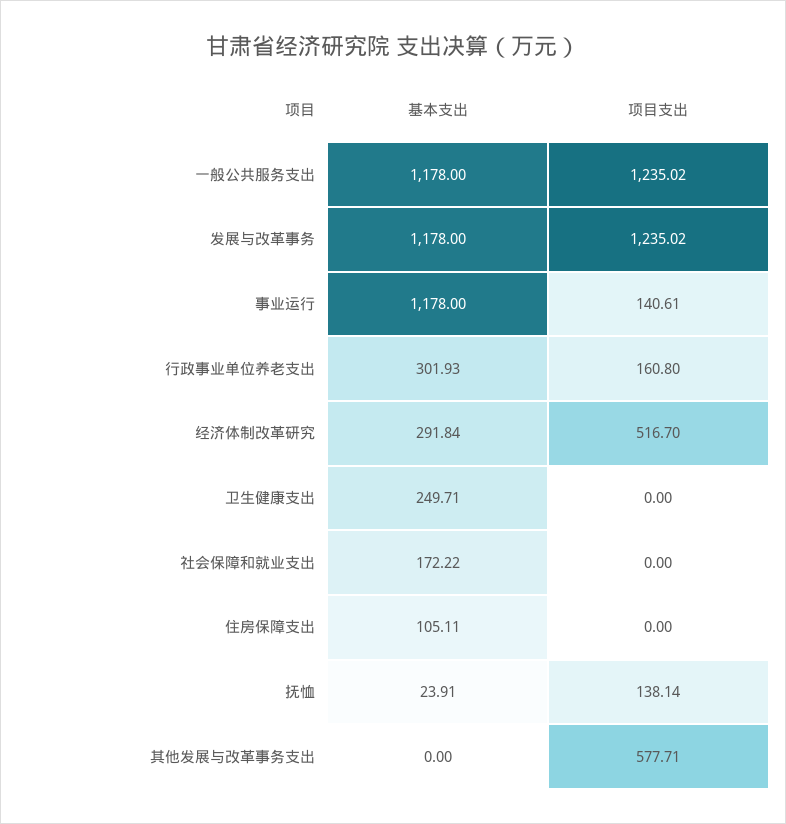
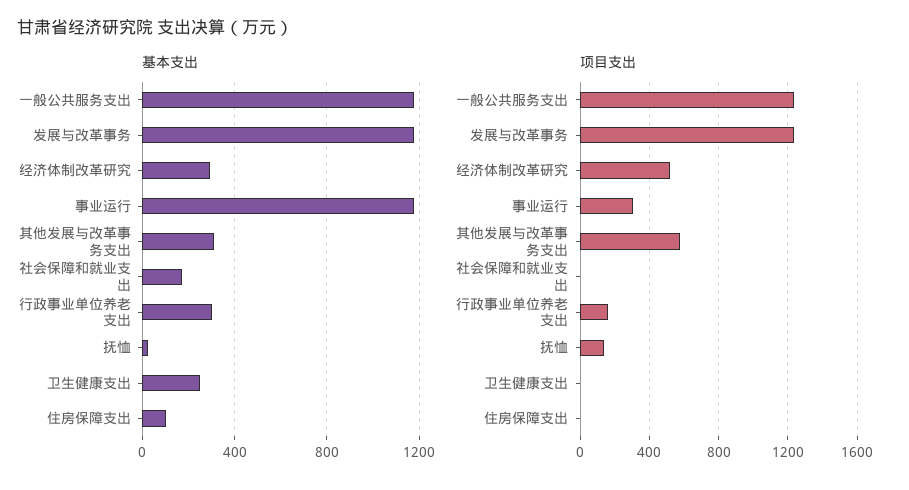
  {
    "基本支出": {
      "一般公共服务支出": 1178,
      "发展与改革事务": 1178,
      "事业运行": 1178,
      "行政事业单位养老支出": 301.93,
      "经济体制改革研究": 291.84,
      "卫生健康支出": 249.71,
      "社会保障和就业支出": 172.22,
      "住房保障支出": 105.11,
      "抚恤": 23.91,
-     "其他发展与改革事务支出": 0
+     "其他发展与改革事务支出": 300
    },
    "项目支出": {
      "一般公共服务支出": 1235.02,
      "发展与改革事务": 1235.02,
-     "事业运行": 140.61,
+     "事业运行": 300,
      "行政事业单位养老支出": 160.8,
      "经济体制改革研究": 516.7,
      "卫生健康支出": 0,
      "社会保障和就业支出": 0,
      "住房保障支出": 0,
      "抚恤": 138.14,
      "其他发展与改革事务支出": 577.71
    }
  }

